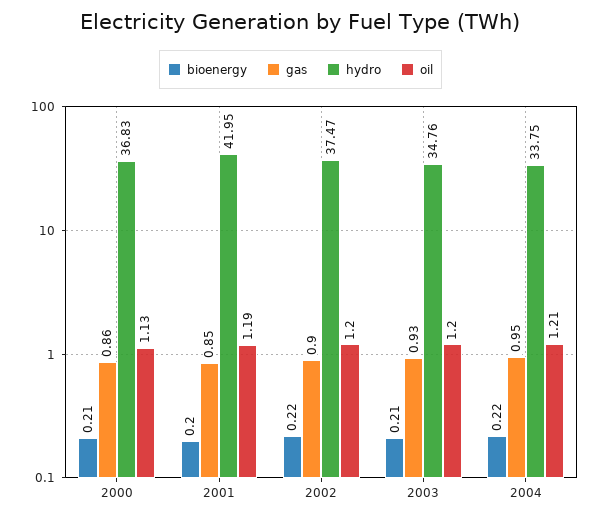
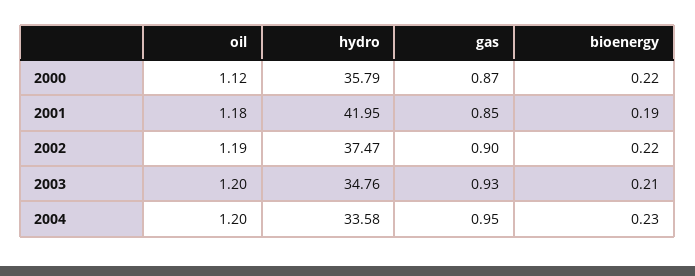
  {
    "bioenergy": {
-     "2000": 0.21,
+     "2000": 0.22,
-     "2001": 0.2,
+     "2001": 0.19,
      "2002": 0.22,
      "2003": 0.21,
-     "2004": 0.22
+     "2004": 0.23
    },
    "gas": {
-     "2000": 0.86,
+     "2000": 0.87,
      "2001": 0.85,
      "2002": 0.9,
      "2003": 0.93,
      "2004": 0.95
    },
    "hydro": {
-     "2000": 36.83,
+     "2000": 35.79,
      "2001": 41.95,
      "2002": 37.47,
      "2003": 34.76,
-     "2004": 33.75
+     "2004": 33.58
    },
    "oil": {
-     "2000": 1.13,
+     "2000": 1.12,
-     "2001": 1.19,
+     "2001": 1.18,
-     "2002": 1.2,
+     "2002": 1.19,
      "2003": 1.2,
-     "2004": 1.21
+     "2004": 1.2
    }
  }

